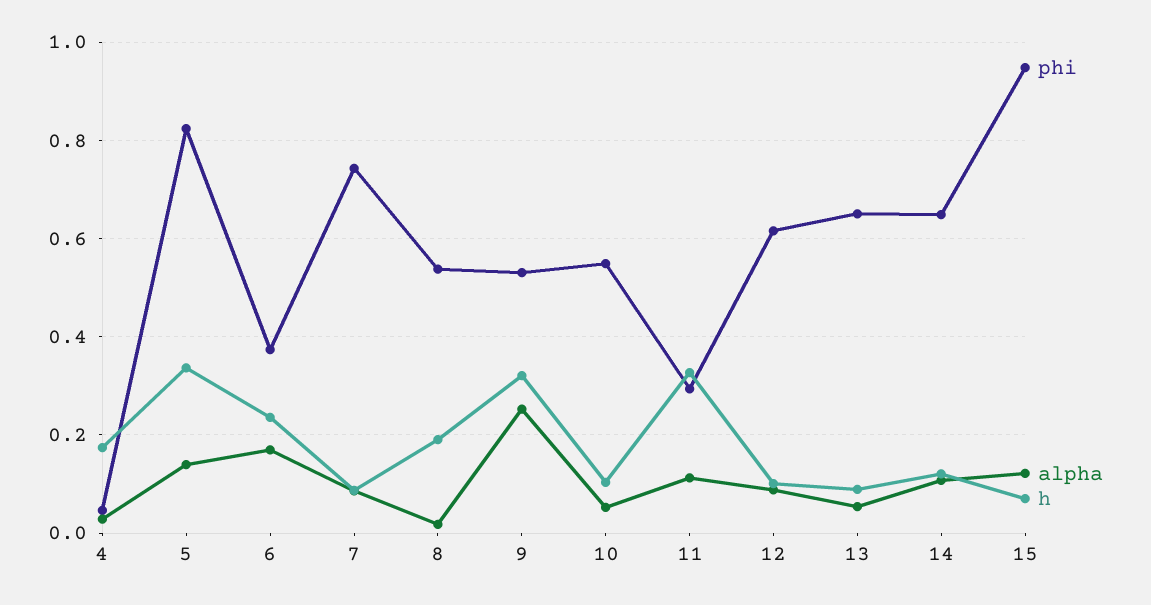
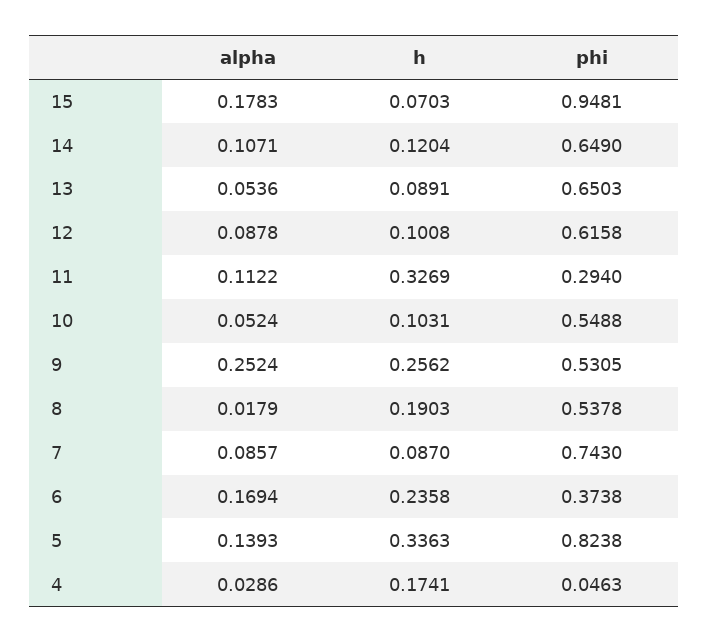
  {
    "phi": {
      "4": 0.0463,
      "5": 0.8238,
      "6": 0.3738,
      "7": 0.743,
      "8": 0.5378,
      "9": 0.5305,
      "10": 0.5488,
      "11": 0.294,
      "12": 0.6158,
      "13": 0.6503,
      "14": 0.649,
      "15": 0.9481
    },
    "alpha": {
      "4": 0.0286,
      "5": 0.1393,
      "6": 0.1694,
      "7": 0.0857,
      "8": 0.0179,
      "9": 0.2524,
      "10": 0.0524,
      "11": 0.1122,
      "12": 0.0878,
      "13": 0.0536,
      "14": 0.1071,
-     "15": 0.12
+     "15": 0.1783
    },
    "h": {
      "4": 0.1741,
      "5": 0.3363,
      "6": 0.2358,
      "7": 0.087,
      "8": 0.1903,
-     "9": 0.32,
+     "9": 0.2562,
      "10": 0.1031,
      "11": 0.3269,
      "12": 0.1008,
      "13": 0.0891,
      "14": 0.1204,
      "15": 0.0703
    }
  }

